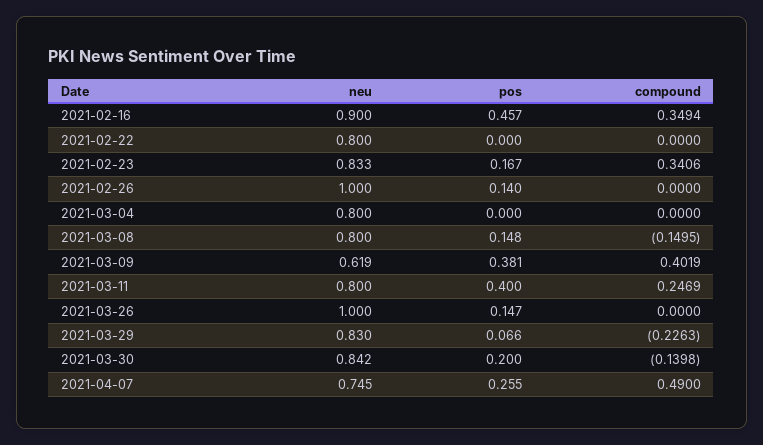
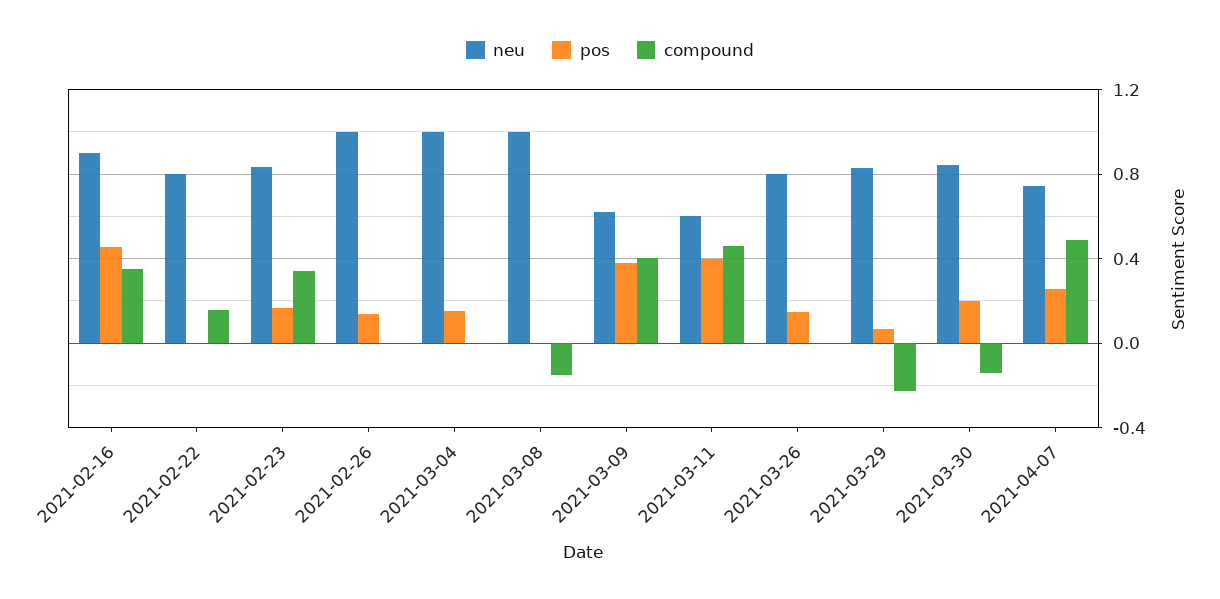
  {
    "neu": {
      "2021-02-16": 0.9,
      "2021-02-22": 0.8,
      "2021-02-23": 0.833,
      "2021-02-26": 1,
-     "2021-03-04": 0.8,
+     "2021-03-04": 1,
-     "2021-03-08": 0.8,
+     "2021-03-08": 1,
      "2021-03-09": 0.619,
-     "2021-03-11": 0.8,
+     "2021-03-11": 0.6,
-     "2021-03-26": 1,
+     "2021-03-26": 0.8,
      "2021-03-29": 0.83,
      "2021-03-30": 0.842,
      "2021-04-07": 0.745
    },
    "pos": {
      "2021-02-16": 0.457,
      "2021-02-22": 0,
      "2021-02-23": 0.167,
      "2021-02-26": 0.14,
-     "2021-03-04": 0,
+     "2021-03-04": 0.15,
-     "2021-03-08": 0.148,
+     "2021-03-08": 0,
      "2021-03-09": 0.381,
      "2021-03-11": 0.4,
      "2021-03-26": 0.147,
      "2021-03-29": 0.066,
      "2021-03-30": 0.2,
      "2021-04-07": 0.255
    },
    "compound": {
      "2021-02-16": 0.3494,
-     "2021-02-22": 0,
+     "2021-02-22": 0.15,
      "2021-02-23": 0.3406,
      "2021-02-26": 0,
      "2021-03-04": 0,
      "2021-03-08": -0.1495,
      "2021-03-09": 0.4019,
-     "2021-03-11": 0.2469,
+     "2021-03-11": 0.45,
      "2021-03-26": 0,
      "2021-03-29": -0.2263,
      "2021-03-30": -0.1398,
      "2021-04-07": 0.49
    }
  }

